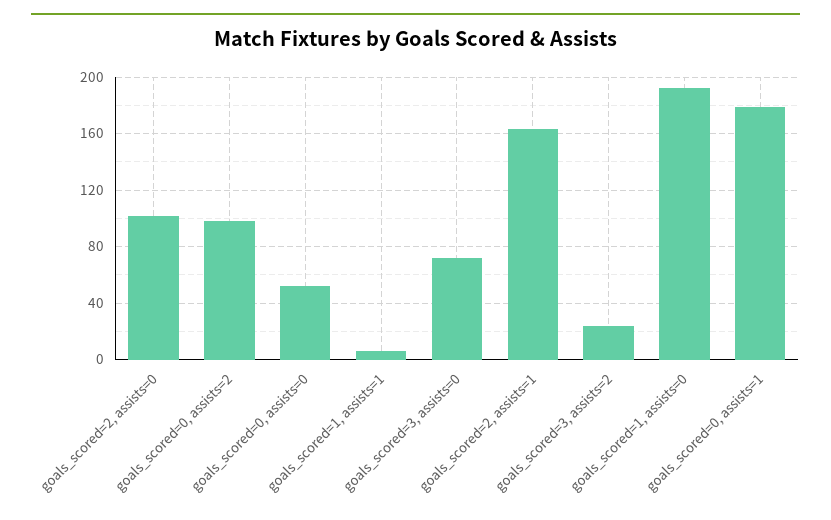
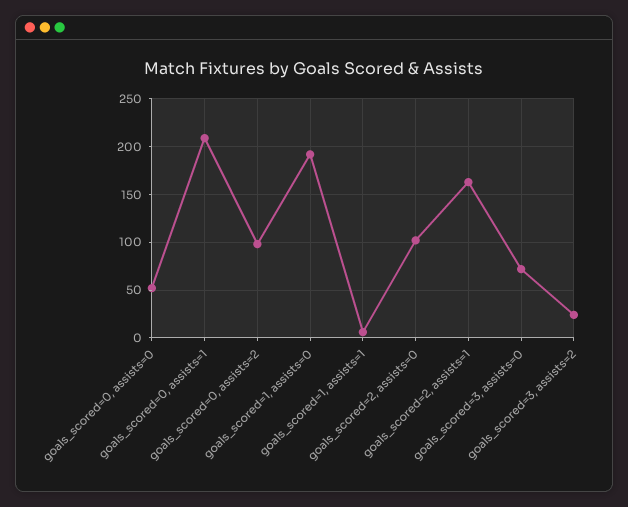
  {
    "goals_scored=2, assists=0": 100,
    "goals_scored=0, assists=2": 100,
    "goals_scored=0, assists=0": 50,
    "goals_scored=1, assists=1": 5,
    "goals_scored=3, assists=0": 70,
    "goals_scored=2, assists=1": 165,
    "goals_scored=3, assists=2": 25,
    "goals_scored=1, assists=0": 190,
-   "goals_scored=0, assists=1": 180
+   "goals_scored=0, assists=1": 210
  }

